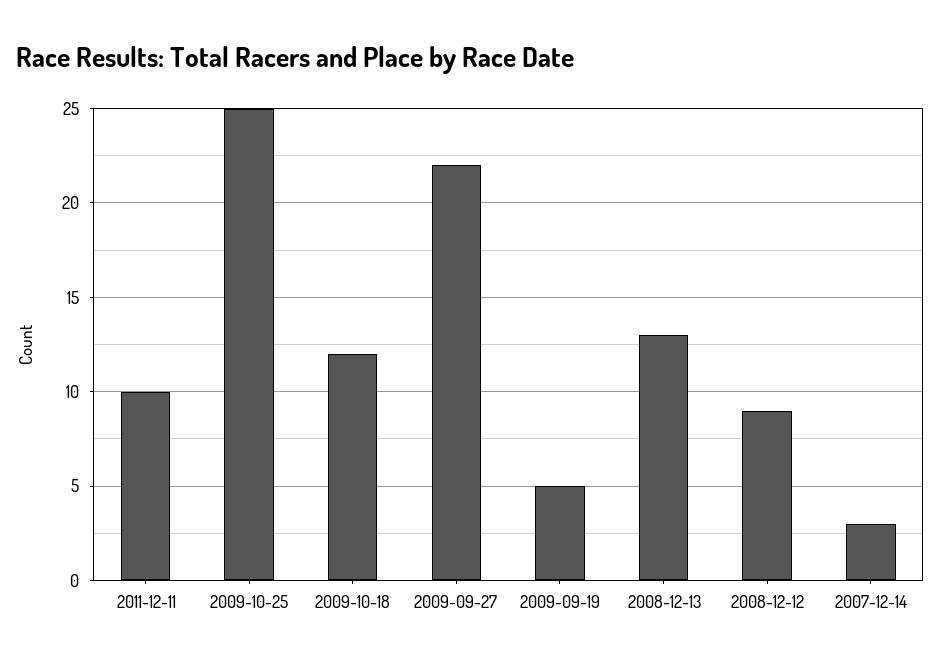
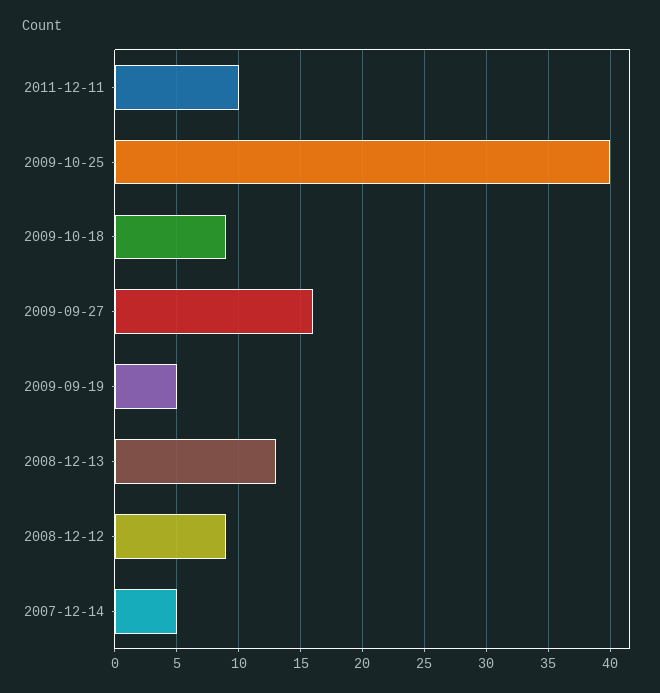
  {
    "2011-12-11": 10,
-   "2009-10-25": 25,
+   "2009-10-25": 40,
-   "2009-10-18": 12,
+   "2009-10-18": 9,
-   "2009-09-27": 22,
+   "2009-09-27": 16,
    "2009-09-19": 5,
    "2008-12-13": 13,
    "2008-12-12": 9,
-   "2007-12-14": 3
+   "2007-12-14": 5
  }

